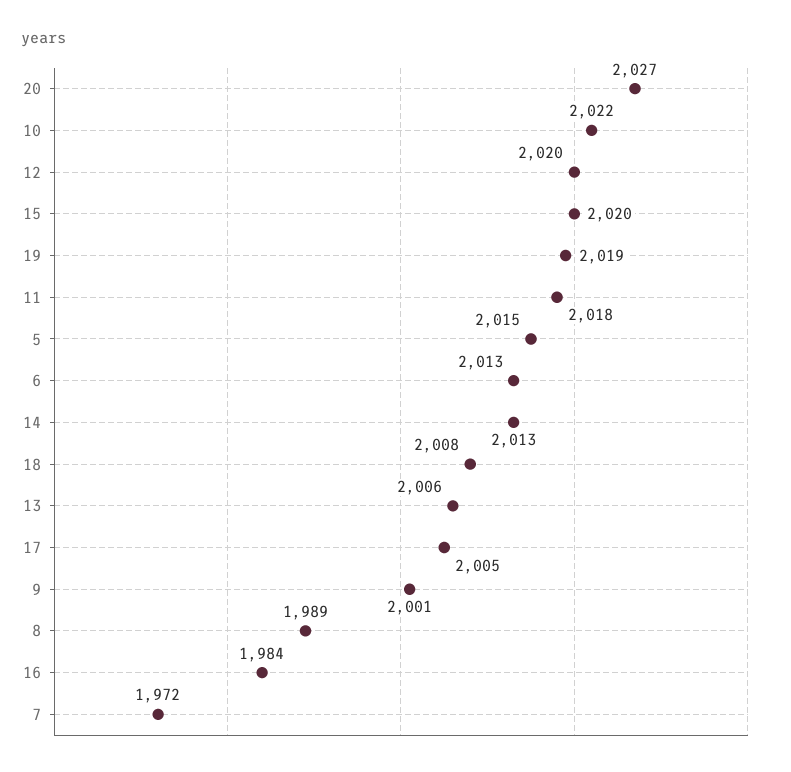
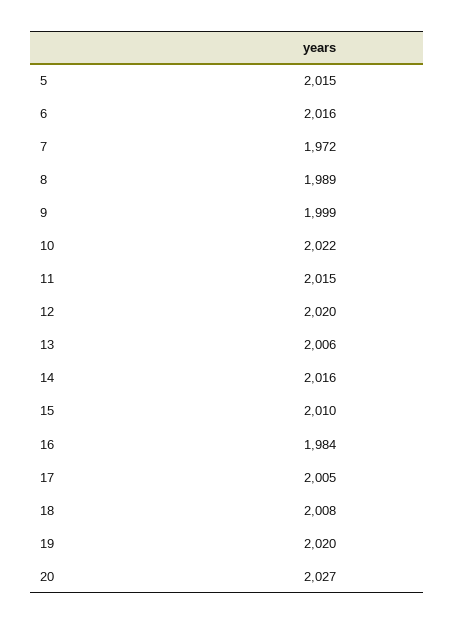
  {
    "20": 2027,
    "10": 2022,
    "12": 2020,
-   "15": 2020,
+   "15": 2010,
-   "19": 2019,
+   "19": 2020,
-   "11": 2018,
+   "11": 2015,
    "5": 2015,
-   "6": 2013,
+   "6": 2016,
-   "14": 2013,
+   "14": 2016,
    "18": 2008,
    "13": 2006,
    "17": 2005,
-   "9": 2001,
+   "9": 1999,
    "8": 1989,
    "16": 1984,
    "7": 1972
  }

